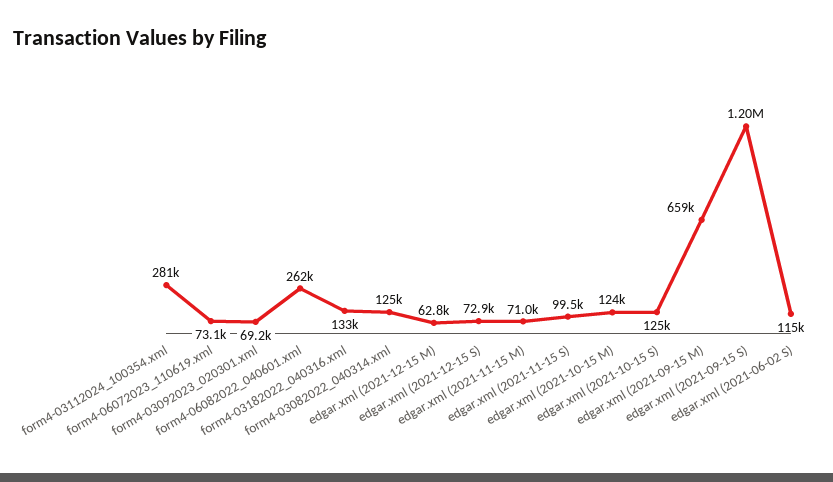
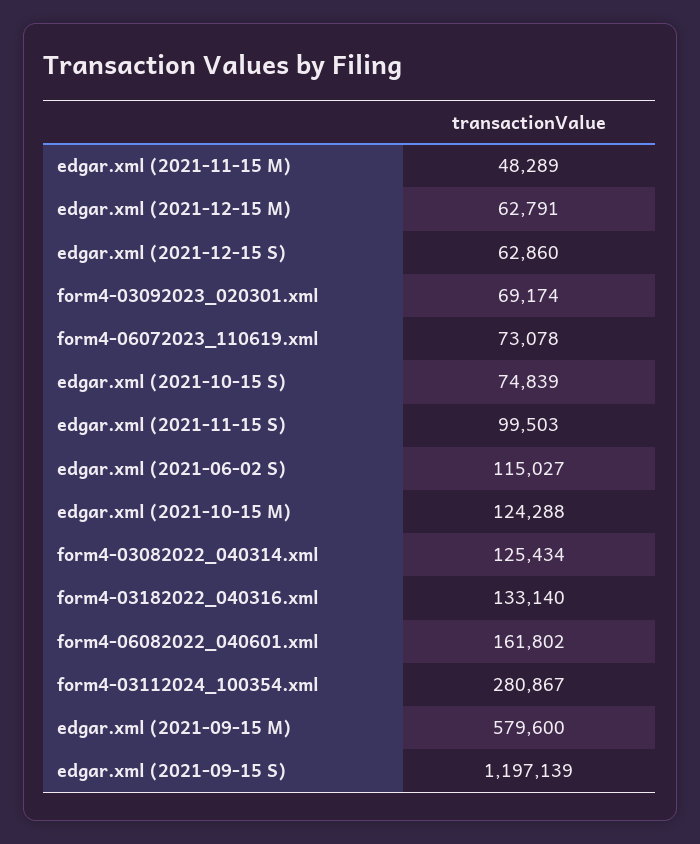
  {
    "form4-03112024_100354.xml": 280867,
    "form4-06072023_110619.xml": 73078,
    "form4-03092023_020301.xml": 69174,
-   "form4-06082022_040601.xml": 262000,
+   "form4-06082022_040601.xml": 161802,
    "form4-03182022_040316.xml": 133140,
    "form4-03082022_040314.xml": 125434,
    "edgar.xml (2021-12-15 M)": 62791,
-   "edgar.xml (2021-12-15 S)": 72900,
+   "edgar.xml (2021-12-15 S)": 62860,
-   "edgar.xml (2021-11-15 M)": 71000,
+   "edgar.xml (2021-11-15 M)": 48289,
    "edgar.xml (2021-11-15 S)": 99503,
    "edgar.xml (2021-10-15 M)": 124288,
-   "edgar.xml (2021-10-15 S)": 125000,
+   "edgar.xml (2021-10-15 S)": 74839,
-   "edgar.xml (2021-09-15 M)": 659000,
+   "edgar.xml (2021-09-15 M)": 579600,
    "edgar.xml (2021-09-15 S)": 1197139,
    "edgar.xml (2021-06-02 S)": 115027
  }

